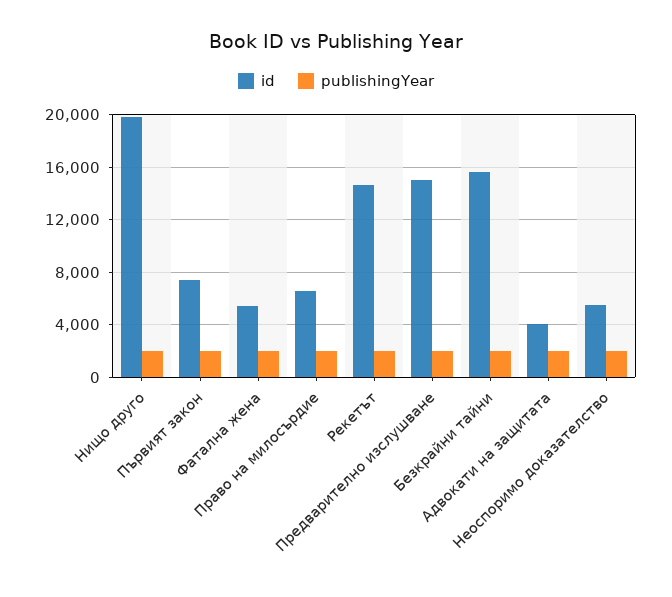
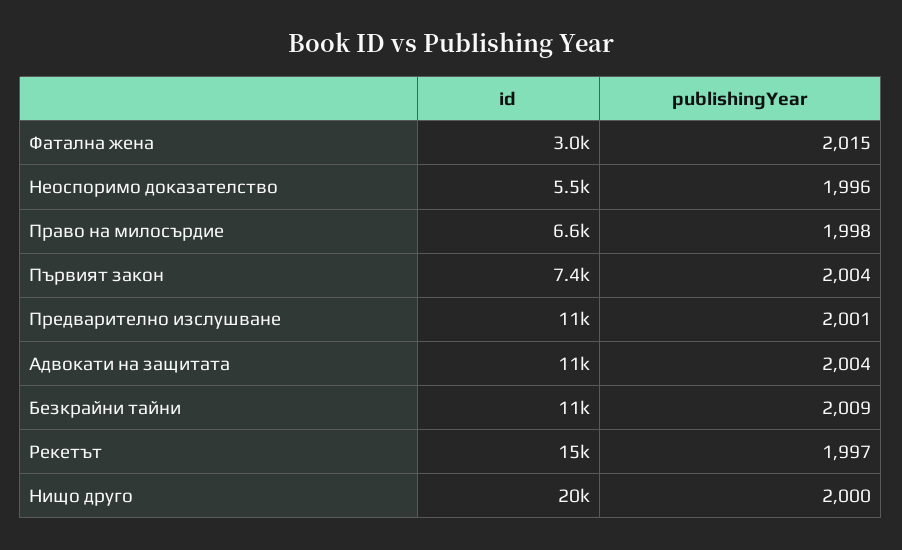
  {
    "id": {
      "Нищо друго": 20000,
      "Първият закон": 7400,
-     "Фатална жена": 5500,
+     "Фатална жена": 3000,
      "Право на милосърдие": 6600,
      "Рекетът": 15000,
-     "Предварително изслушване": 15000,
+     "Предварително изслушване": 11000,
-     "Безкрайни тайни": 15500,
+     "Безкрайни тайни": 11000,
-     "Адвокати на защитата": 4000,
+     "Адвокати на защитата": 11000,
      "Неоспоримо доказателство": 5500
    },
    "publishingYear": {
      "Нищо друго": 2000,
      "Първият закон": 2004,
      "Фатална жена": 2015,
      "Право на милосърдие": 1998,
      "Рекетът": 1997,
      "Предварително изслушване": 2001,
      "Безкрайни тайни": 2009,
      "Адвокати на защитата": 2004,
      "Неоспоримо доказателство": 1996
    }
  }

